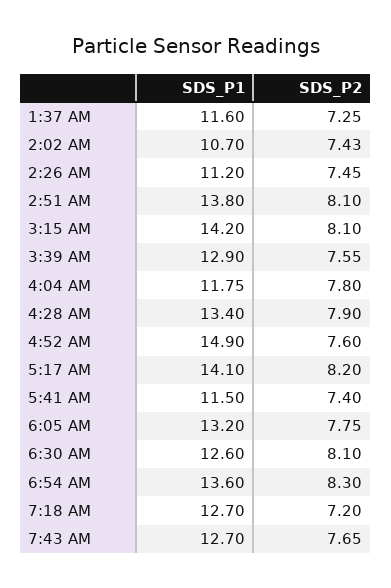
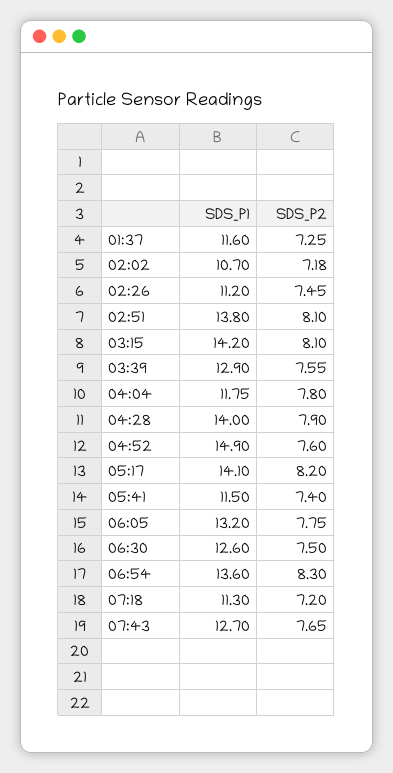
  {
    "SDS_P1": {
      "1:37 AM": 11.6,
      "2:02 AM": 10.7,
      "2:26 AM": 11.2,
      "2:51 AM": 13.8,
      "3:15 AM": 14.2,
      "3:39 AM": 12.9,
      "4:04 AM": 11.75,
-     "4:28 AM": 13.4,
+     "4:28 AM": 14,
      "4:52 AM": 14.9,
      "5:17 AM": 14.1,
      "5:41 AM": 11.5,
      "6:05 AM": 13.2,
      "6:30 AM": 12.6,
      "6:54 AM": 13.6,
-     "7:18 AM": 12.7,
+     "7:18 AM": 11.3,
      "7:43 AM": 12.7
    },
    "SDS_P2": {
      "1:37 AM": 7.25,
-     "2:02 AM": 7.43,
+     "2:02 AM": 7.18,
      "2:26 AM": 7.45,
      "2:51 AM": 8.1,
      "3:15 AM": 8.1,
      "3:39 AM": 7.55,
      "4:04 AM": 7.8,
      "4:28 AM": 7.9,
      "4:52 AM": 7.6,
      "5:17 AM": 8.2,
      "5:41 AM": 7.4,
      "6:05 AM": 7.75,
-     "6:30 AM": 8.1,
+     "6:30 AM": 7.5,
      "6:54 AM": 8.3,
      "7:18 AM": 7.2,
      "7:43 AM": 7.65
    }
  }

